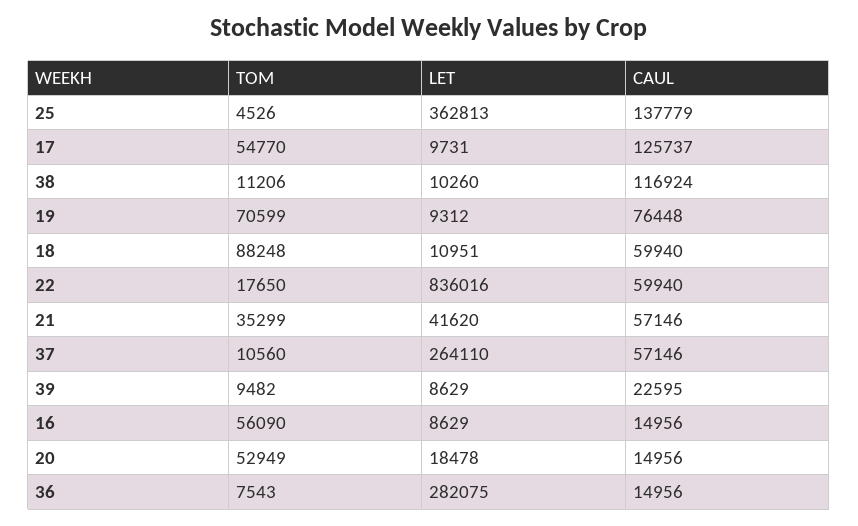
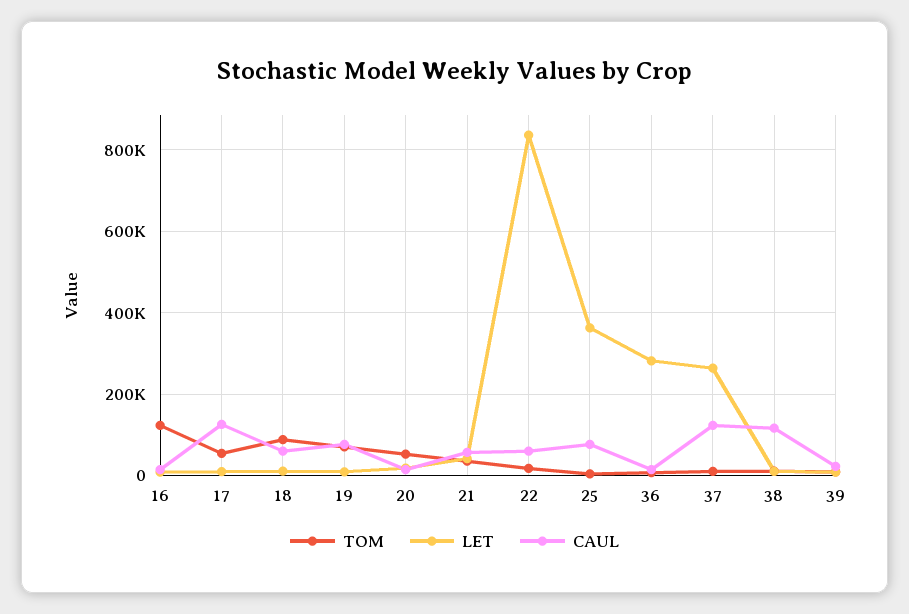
  {
    "TOM": {
      "25": 4526,
      "17": 54770,
      "38": 11206,
      "19": 70599,
      "18": 88248,
      "22": 17650,
      "21": 35299,
      "37": 10560,
      "39": 9482,
-     "16": 56090,
+     "16": 120000,
      "20": 52949,
      "36": 7543
    },
    "LET": {
      "25": 362813,
      "17": 9731,
      "38": 10260,
      "19": 9312,
      "18": 10951,
      "22": 836016,
      "21": 41620,
      "37": 264110,
      "39": 8629,
      "16": 8629,
      "20": 18478,
      "36": 282075
    },
    "CAUL": {
-     "25": 137779,
+     "25": 80000,
      "17": 125737,
      "38": 116924,
      "19": 76448,
      "18": 59940,
      "22": 59940,
      "21": 57146,
-     "37": 57146,
+     "37": 120000,
      "39": 22595,
      "16": 14956,
      "20": 14956,
      "36": 14956
    }
  }

